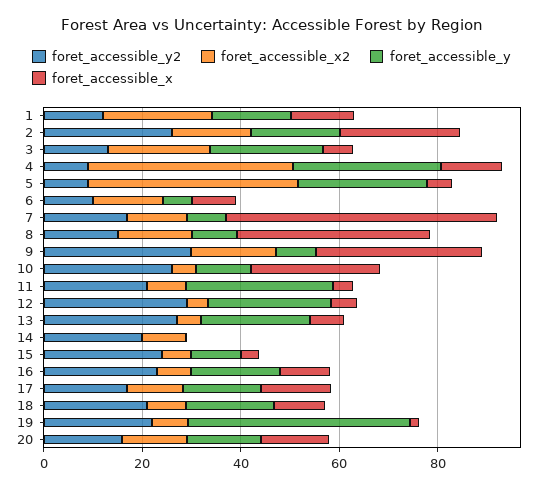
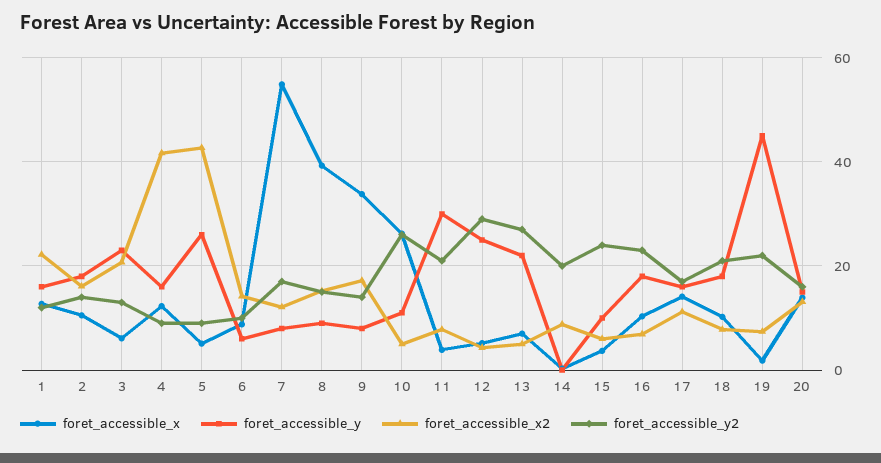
  {
    "foret_accessible_y2": {
      "1": 12,
-     "2": 25,
+     "2": 14,
      "3": 14,
      "4": 10,
      "5": 10,
      "6": 10,
      "7": 18,
      "8": 16,
-     "9": 30,
+     "9": 14,
      "10": 26,
      "11": 22,
      "12": 30,
      "13": 28,
      "14": 20,
      "15": 24,
      "16": 24,
      "17": 18,
      "18": 22,
      "19": 22,
      "20": 16
    },
    "foret_accessible_x2": {
      "1": 22,
      "2": 16,
      "3": 20,
      "4": 42,
      "5": 42,
      "6": 14,
      "7": 12,
      "8": 16,
      "9": 18,
      "10": 6,
      "11": 8,
      "12": 4,
      "13": 6,
      "14": 8,
      "15": 6,
      "16": 6,
      "17": 12,
      "18": 8,
      "19": 8,
      "20": 14
    },
    "foret_accessible_y": {
      "1": 16,
      "2": 18,
      "3": 24,
-     "4": 30,
+     "4": 16,
      "5": 26,
      "6": 6,
      "7": 8,
      "8": 10,
      "9": 8,
      "10": 12,
      "11": 30,
      "12": 26,
      "13": 22,
      "14": 0,
      "15": 10,
      "16": 18,
      "17": 16,
      "18": 18,
      "19": 46,
      "20": 16
    },
    "foret_accessible_x": {
      "1": 12,
-     "2": 25,
+     "2": 10,
      "3": 6,
      "4": 12,
      "5": 6,
      "6": 8,
      "7": 54,
      "8": 40,
      "9": 34,
      "10": 26,
      "11": 4,
      "12": 6,
      "13": 8,
      "14": 0,
      "15": 4,
      "16": 10,
      "17": 14,
      "18": 10,
      "19": 2,
      "20": 14
    }
  }

